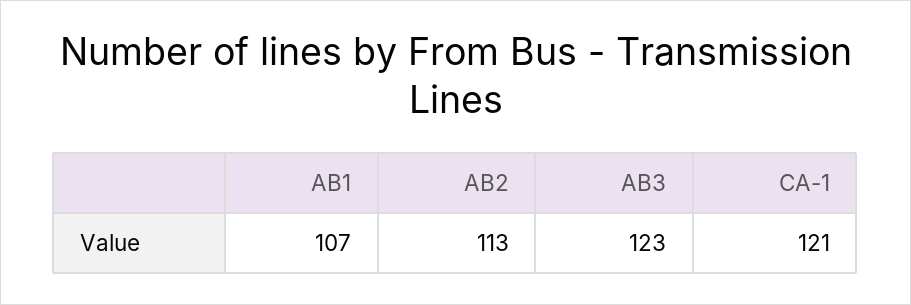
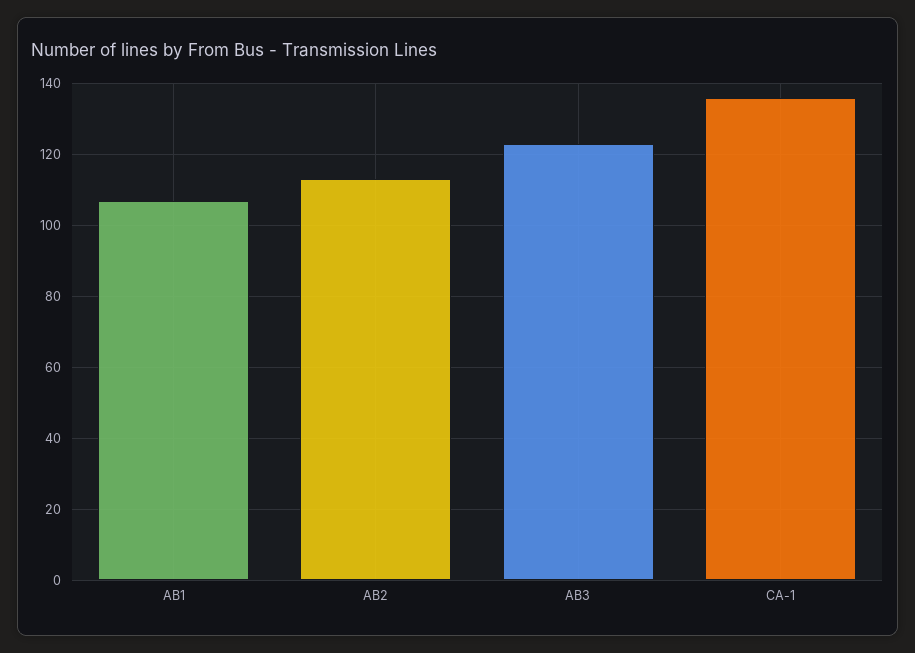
  {
    "AB1": 107,
    "AB2": 113,
    "AB3": 123,
-   "CA-1": 121
+   "CA-1": 135
  }

